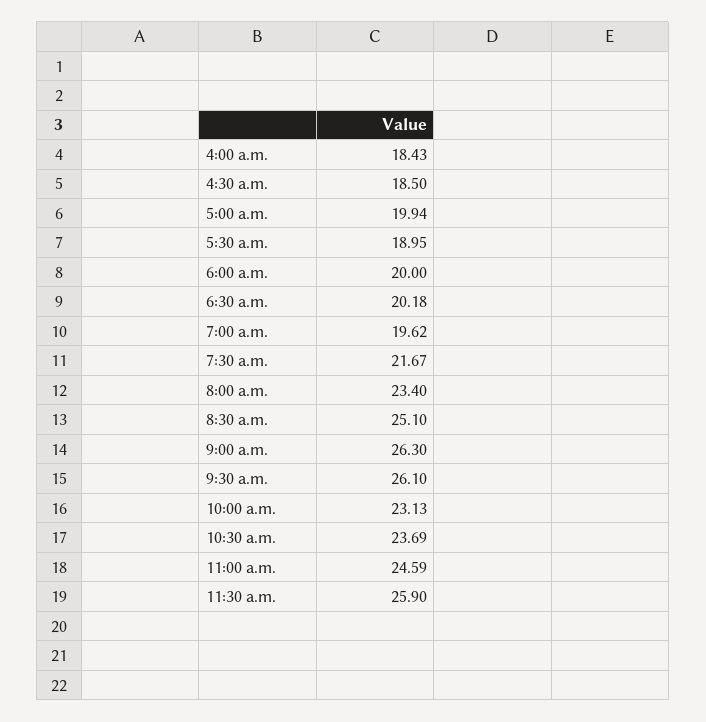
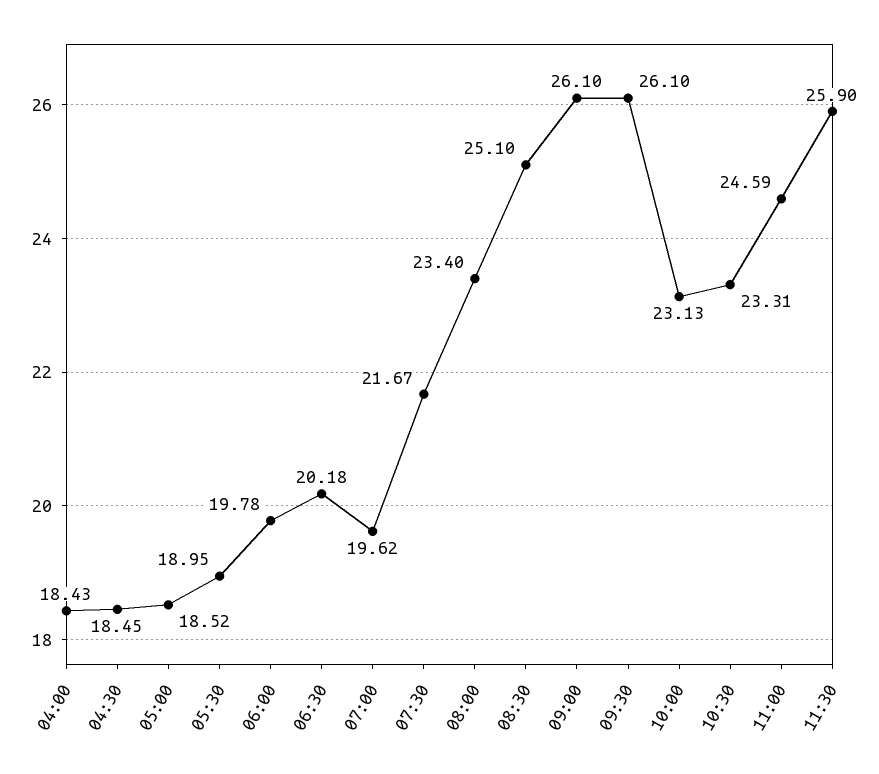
  {
    "4:00 a.m.": 18.43,
-   "4:30 a.m.": 18.5,
+   "4:30 a.m.": 18.45,
-   "5:00 a.m.": 19.94,
+   "5:00 a.m.": 18.52,
    "5:30 a.m.": 18.95,
-   "6:00 a.m.": 20,
+   "6:00 a.m.": 19.78,
    "6:30 a.m.": 20.18,
    "7:00 a.m.": 19.62,
    "7:30 a.m.": 21.67,
    "8:00 a.m.": 23.4,
    "8:30 a.m.": 25.1,
-   "9:00 a.m.": 26.3,
+   "9:00 a.m.": 26.1,
    "9:30 a.m.": 26.1,
    "10:00 a.m.": 23.13,
-   "10:30 a.m.": 23.69,
+   "10:30 a.m.": 23.31,
    "11:00 a.m.": 24.59,
    "11:30 a.m.": 25.9
  }

